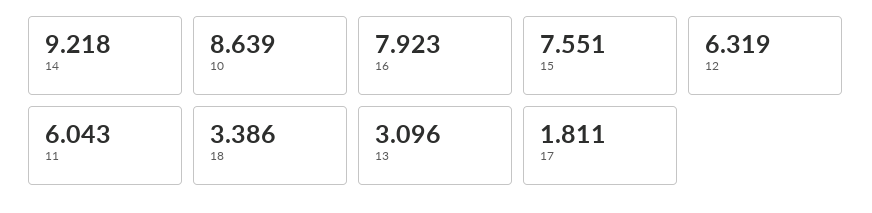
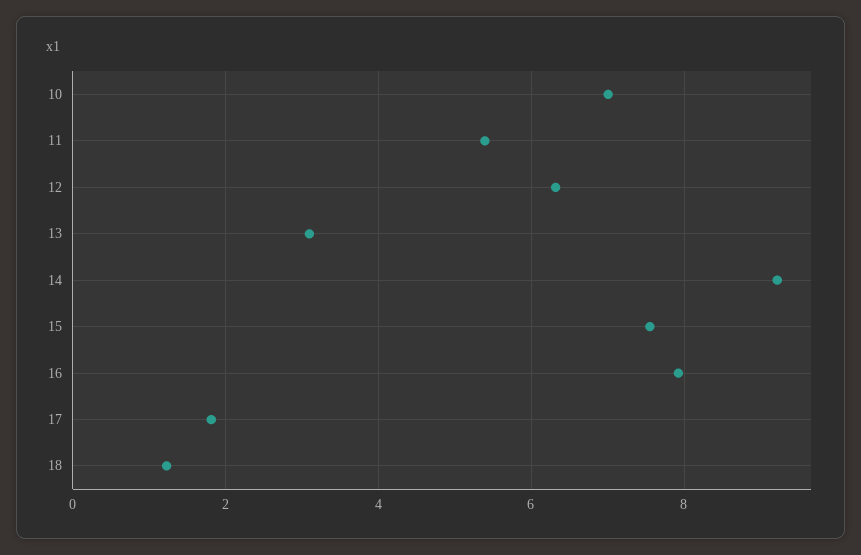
  {
    "14": 9.218,
-   "10": 8.639,
+   "10": 7,
    "16": 7.923,
    "15": 7.551,
    "12": 6.319,
-   "11": 6.043,
+   "11": 5.4,
-   "18": 3.386,
+   "18": 1.2,
    "13": 3.096,
    "17": 1.811
  }

